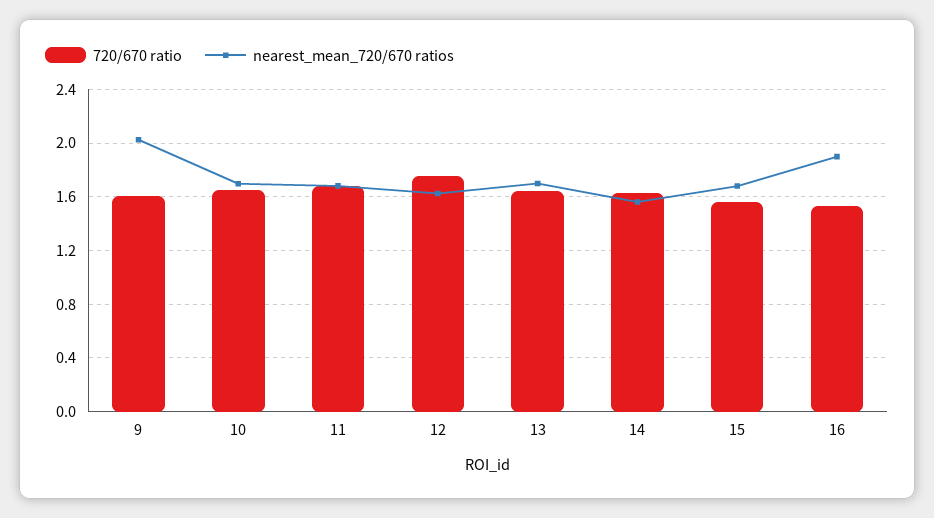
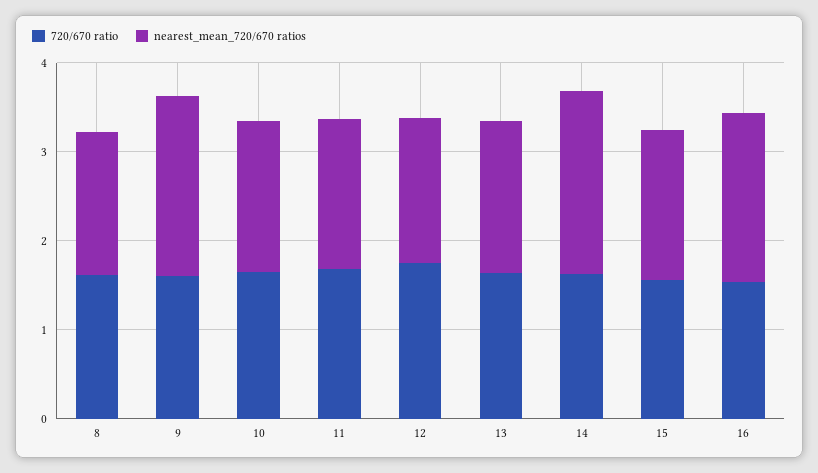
  {
    "720/670 ratio": {
      "9": 1.6,
      "10": 1.65,
      "11": 1.7,
      "12": 1.75,
      "13": 1.65,
      "14": 1.65,
      "15": 1.55,
-     "16": 1.55
+     "16": 1.55,
+     "8": 1.6
    },
    "nearest_mean_720/670 ratios": {
      "9": 2.05,
      "10": 1.7,
      "11": 1.7,
      "12": 1.65,
      "13": 1.7,
-     "14": 1.55,
+     "14": 2,
      "15": 1.7,
-     "16": 1.9
+     "16": 1.9,
+     "8": 1.6
    }
  }

